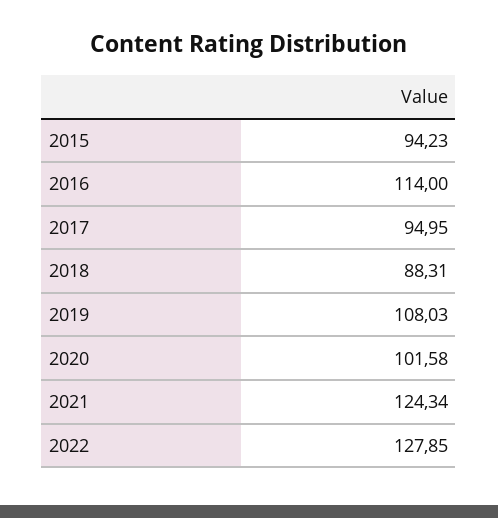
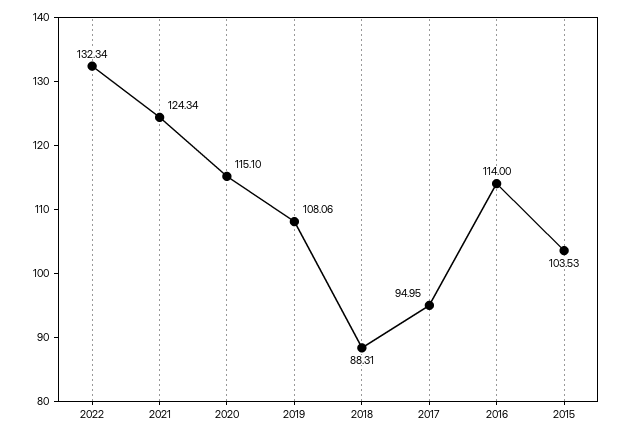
  {
-   "2015": 94.23,
+   "2015": 103.53,
    "2016": 114,
    "2017": 94.95,
    "2018": 88.31,
-   "2019": 108.03,
+   "2019": 108.06,
-   "2020": 101.58,
+   "2020": 115.1,
    "2021": 124.34,
-   "2022": 127.85
+   "2022": 132.34
  }

